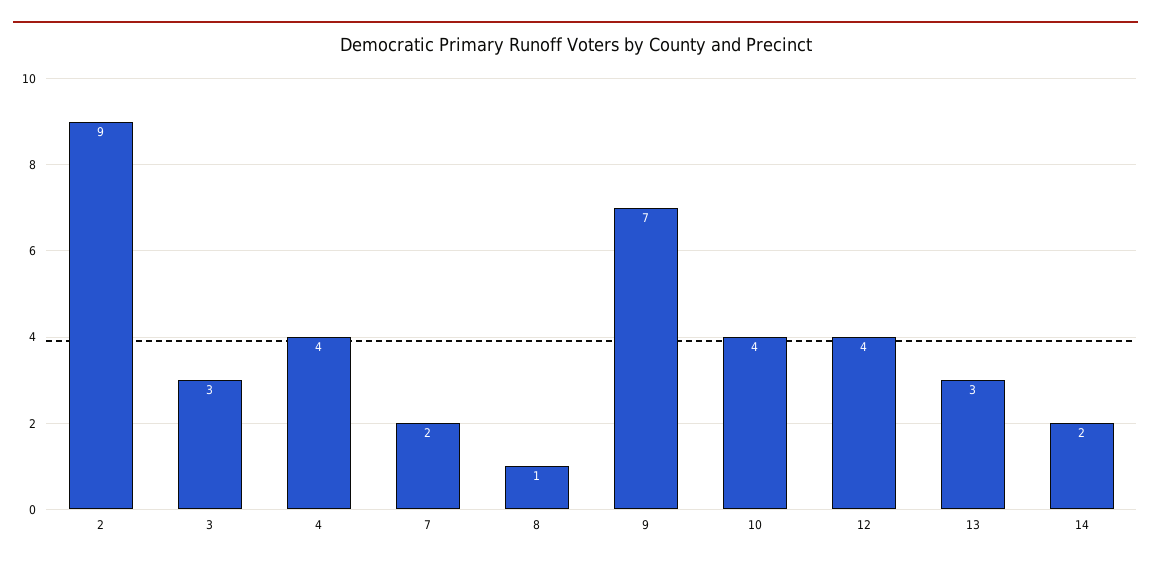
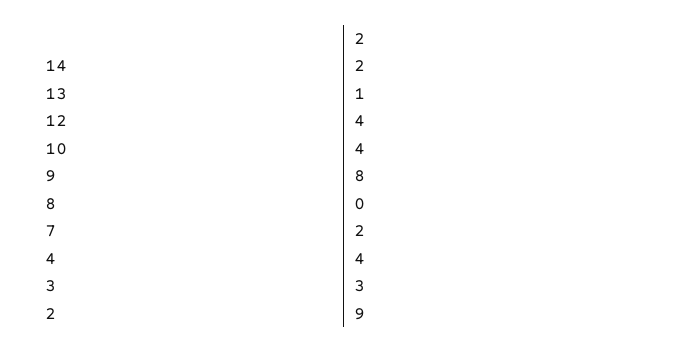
  {
    "2": 9,
    "3": 3,
    "4": 4,
    "7": 2,
-   "8": 1,
+   "8": 0,
-   "9": 7,
+   "9": 8,
    "10": 4,
    "12": 4,
-   "13": 3,
+   "13": 1,
    "14": 2
  }

